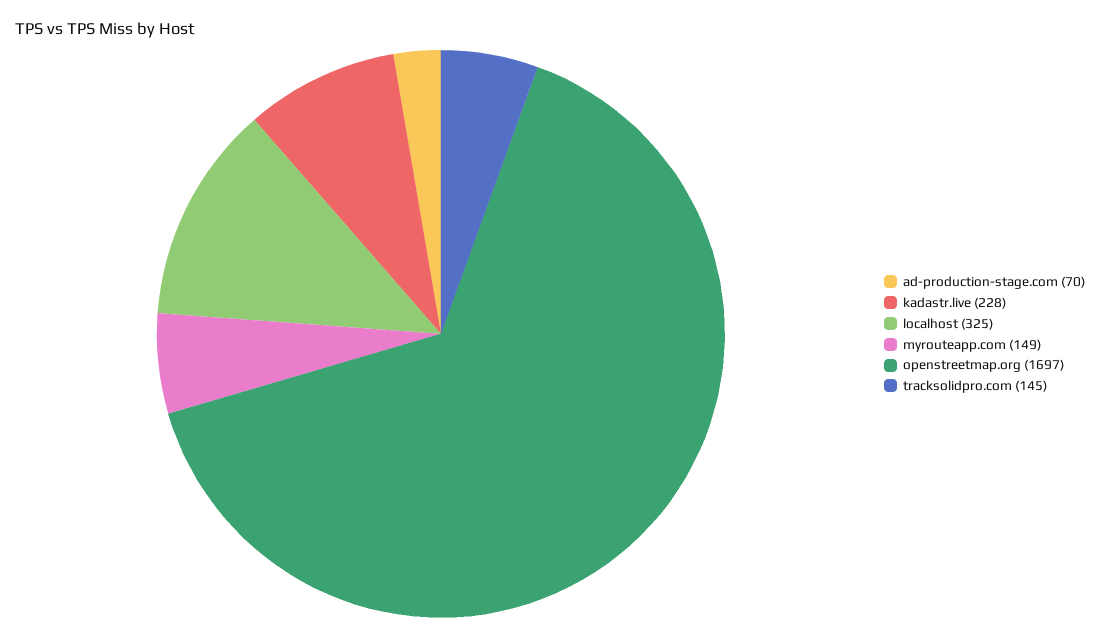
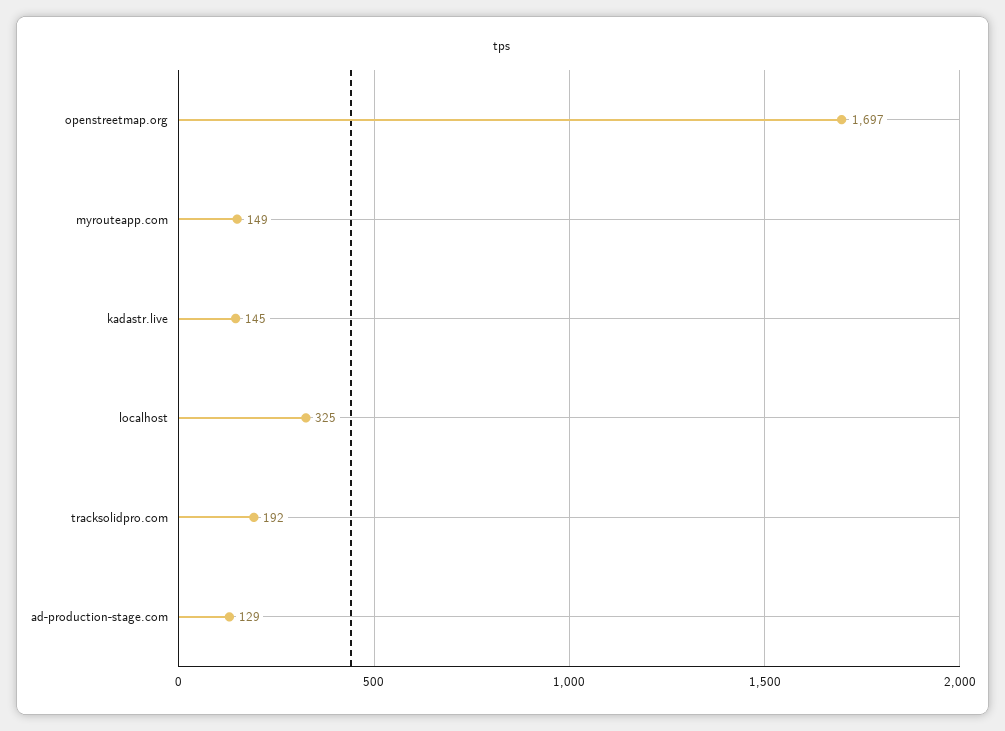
  {
-   "ad-production-stage.com": 70,
+   "ad-production-stage.com": 129,
-   "kadastr.live": 228,
+   "kadastr.live": 145,
    "localhost": 325,
    "myrouteapp.com": 149,
    "openstreetmap.org": 1697,
-   "tracksolidpro.com": 145
+   "tracksolidpro.com": 192
  }

